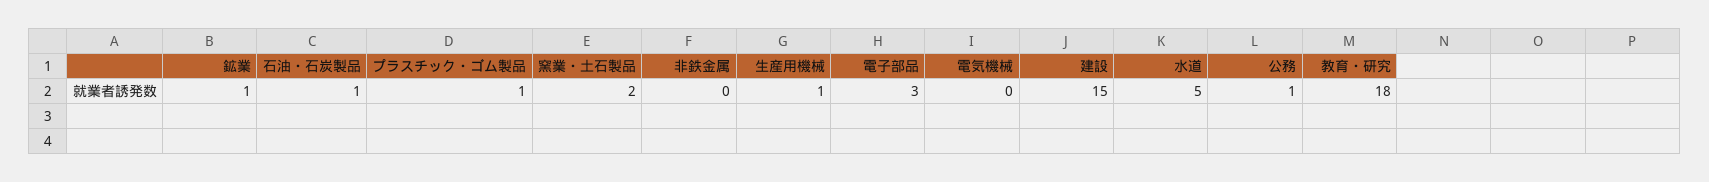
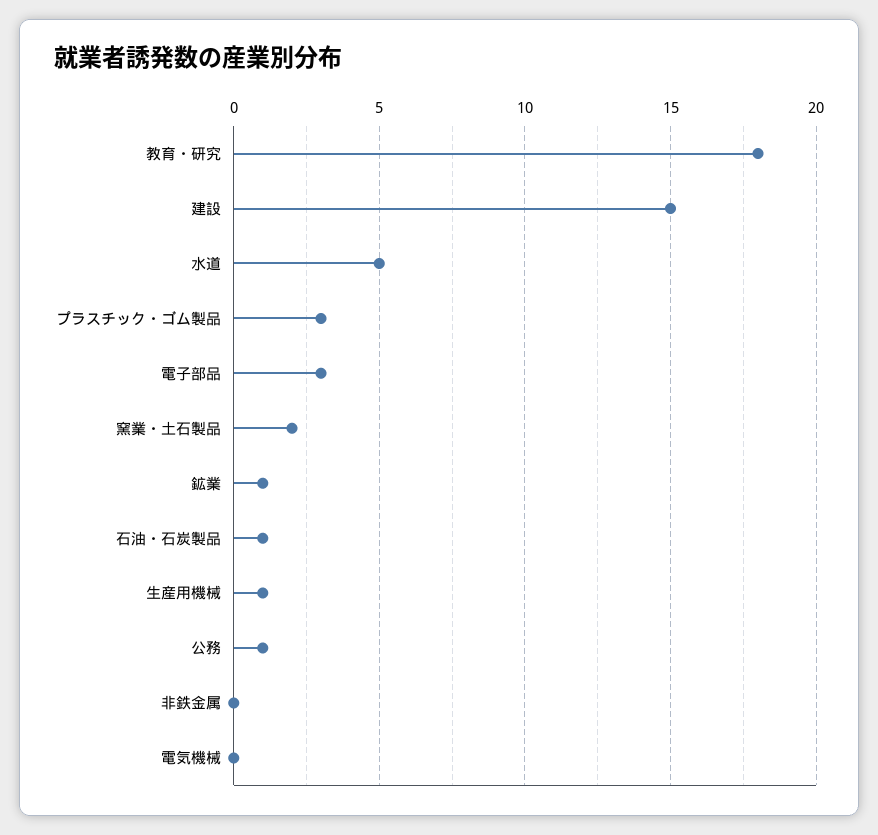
  {
    "鉱業": 1,
    "石油・石炭製品": 1,
-   "プラスチック・ゴム製品": 1,
+   "プラスチック・ゴム製品": 3,
    "窯業・土石製品": 2,
    "非鉄金属": 0,
    "生産用機械": 1,
    "電子部品": 3,
    "電気機械": 0,
    "建設": 15,
    "水道": 5,
    "公務": 1,
    "教育・研究": 18
  }

